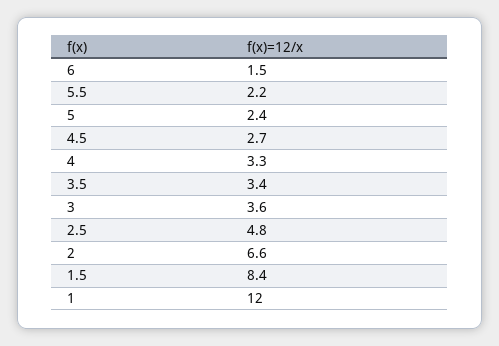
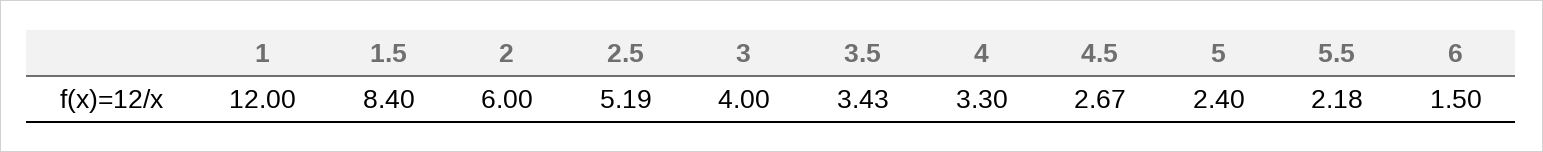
  {
    "6": 1.5,
    "5.5": 2.18,
    "5": 2.4,
    "4.5": 2.67,
    "4": 3.3,
    "3.5": 3.43,
-   "3": 3.6,
+   "3": 4,
-   "2.5": 4.8,
+   "2.5": 5.19,
-   "2": 6.6,
+   "2": 6,
    "1.5": 8.4,
    "1": 12
  }

